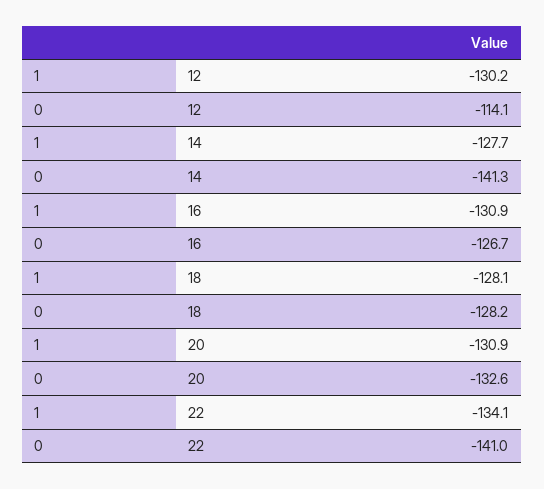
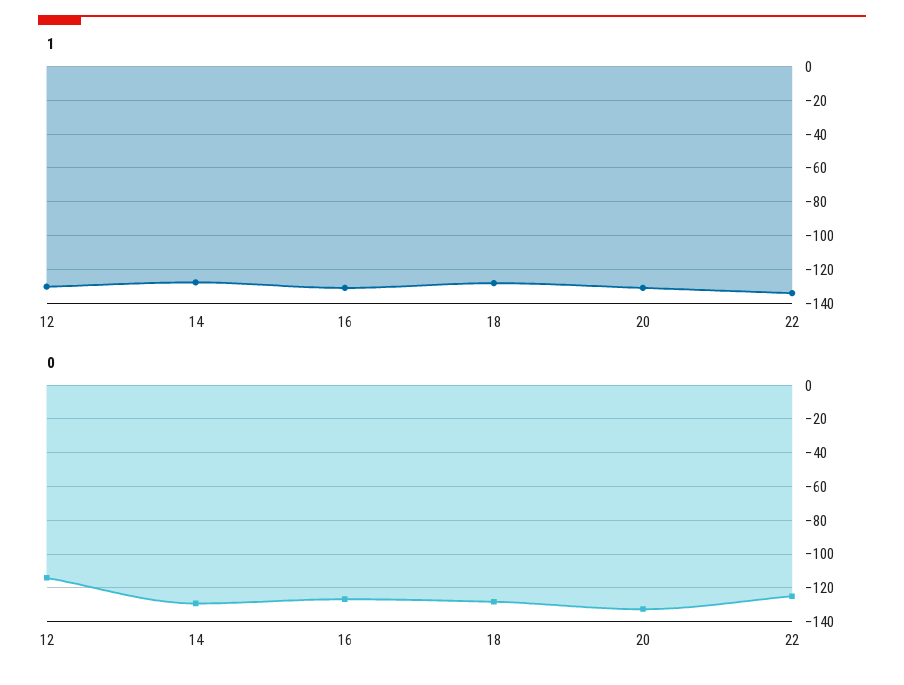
  {
    "1": {
      "12": -130.2,
      "14": -127.7,
      "16": -130.9,
      "18": -128.1,
      "20": -130.9,
      "22": -134.1
    },
    "0": {
      "12": -114.1,
-     "14": -141.3,
+     "14": -130,
      "16": -126.7,
      "18": -128.2,
      "20": -132.6,
-     "22": -141
+     "22": -125
    }
  }

